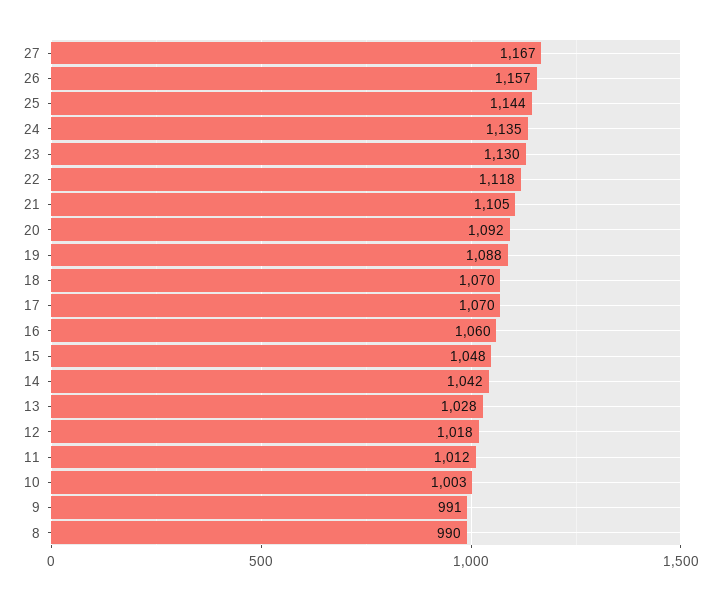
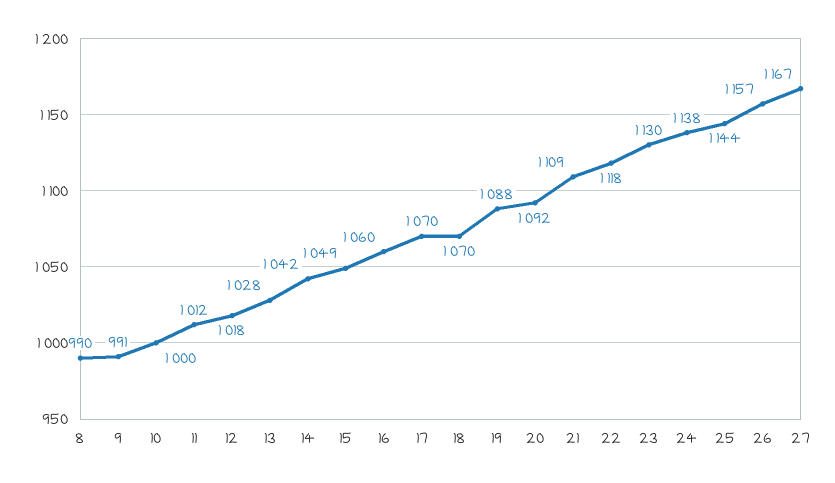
  {
    "27": 1167,
    "26": 1157,
    "25": 1144,
-   "24": 1135,
+   "24": 1138,
    "23": 1130,
    "22": 1118,
-   "21": 1105,
+   "21": 1109,
    "20": 1092,
    "19": 1088,
    "18": 1070,
    "17": 1070,
    "16": 1060,
-   "15": 1048,
+   "15": 1049,
    "14": 1042,
    "13": 1028,
    "12": 1018,
    "11": 1012,
-   "10": 1003,
+   "10": 1000,
    "9": 991,
    "8": 990
  }

